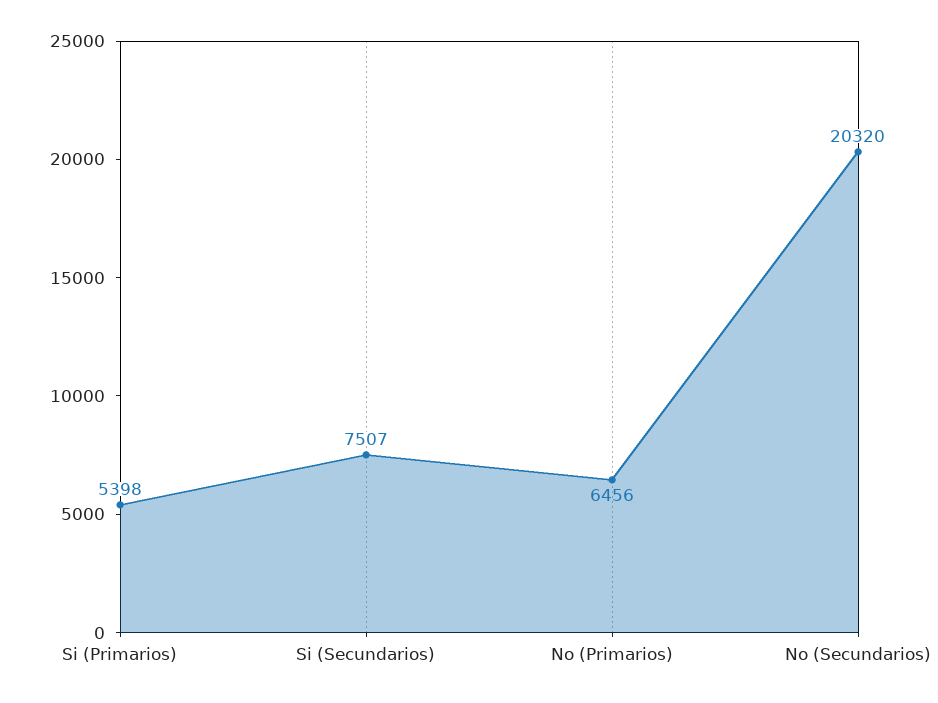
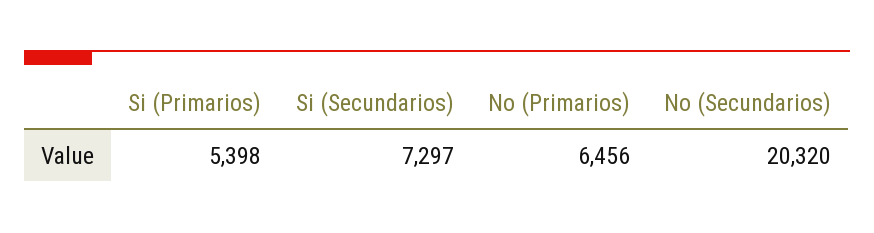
  {
    "Si (Primarios)": 5398,
-   "Si (Secundarios)": 7507,
+   "Si (Secundarios)": 7297,
    "No (Primarios)": 6456,
    "No (Secundarios)": 20320
  }

